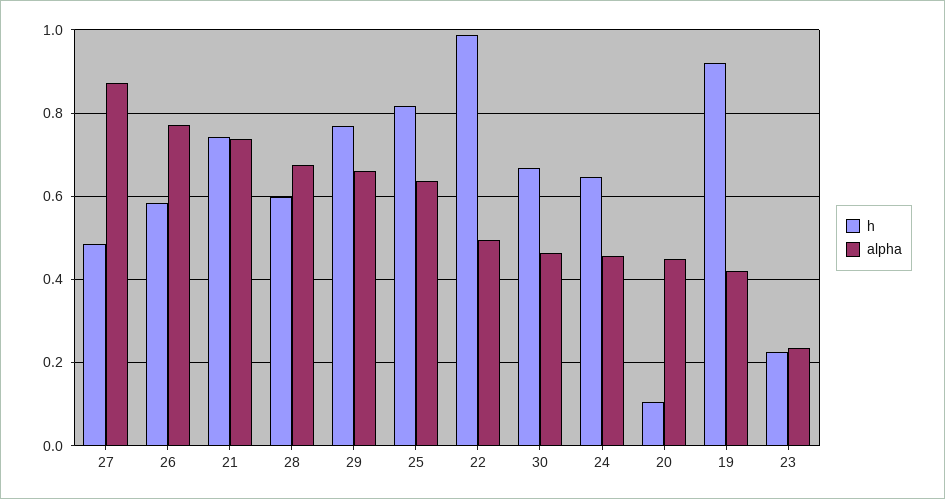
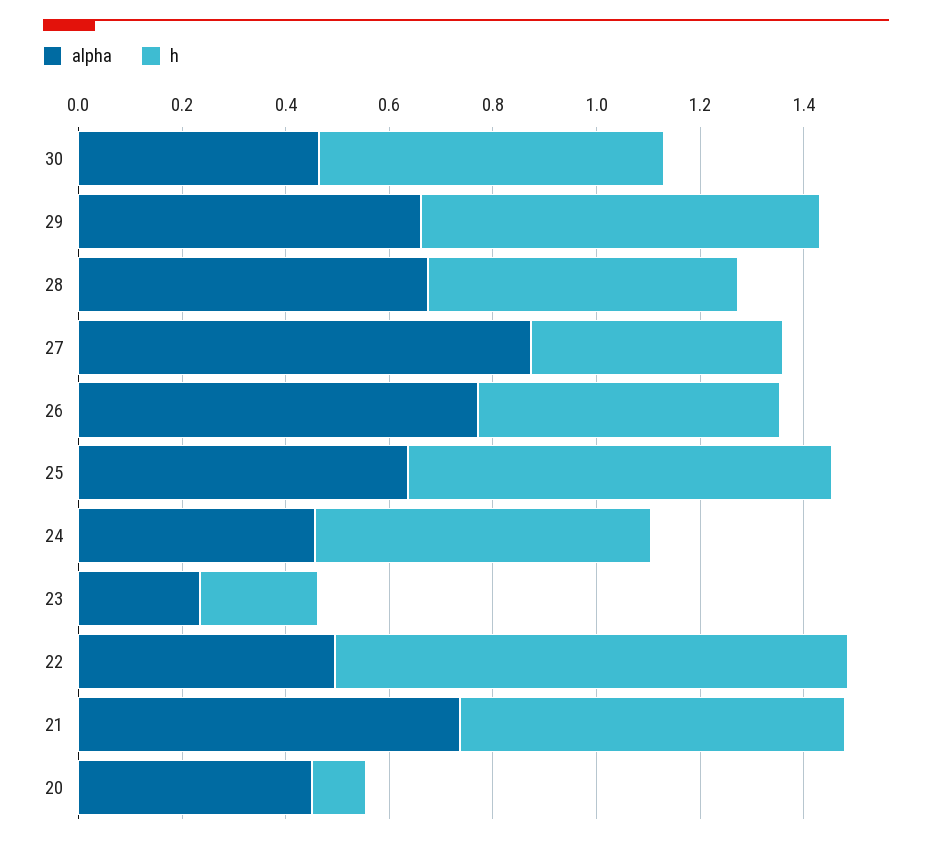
  {
    "h": {
      "27": 0.48,
      "26": 0.58,
      "21": 0.74,
      "28": 0.6,
      "29": 0.78,
      "25": 0.82,
      "22": 0.98,
      "30": 0.66,
      "24": 0.64,
      "20": 0.1,
-     "19": 0.92,
      "23": 0.22
    },
    "alpha": {
      "27": 0.88,
      "26": 0.78,
      "21": 0.74,
      "28": 0.68,
      "29": 0.66,
      "25": 0.64,
      "22": 0.5,
      "30": 0.46,
      "24": 0.46,
      "20": 0.46,
-     "19": 0.42,
      "23": 0.24
    }
  }

